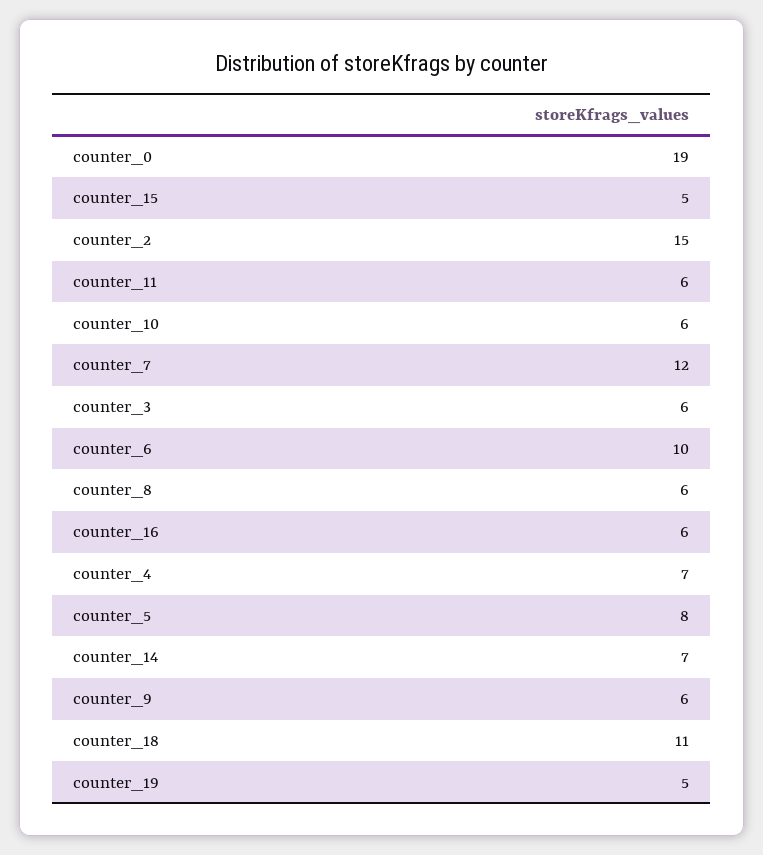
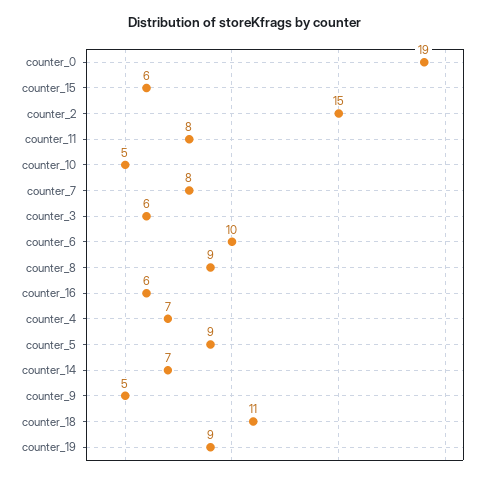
  {
    "counter_0": 19,
-   "counter_15": 5,
+   "counter_15": 6,
    "counter_2": 15,
-   "counter_11": 6,
+   "counter_11": 8,
-   "counter_10": 6,
+   "counter_10": 5,
-   "counter_7": 12,
+   "counter_7": 8,
    "counter_3": 6,
    "counter_6": 10,
-   "counter_8": 6,
+   "counter_8": 9,
    "counter_16": 6,
    "counter_4": 7,
-   "counter_5": 8,
+   "counter_5": 9,
    "counter_14": 7,
-   "counter_9": 6,
+   "counter_9": 5,
    "counter_18": 11,
-   "counter_19": 5
+   "counter_19": 9
  }

